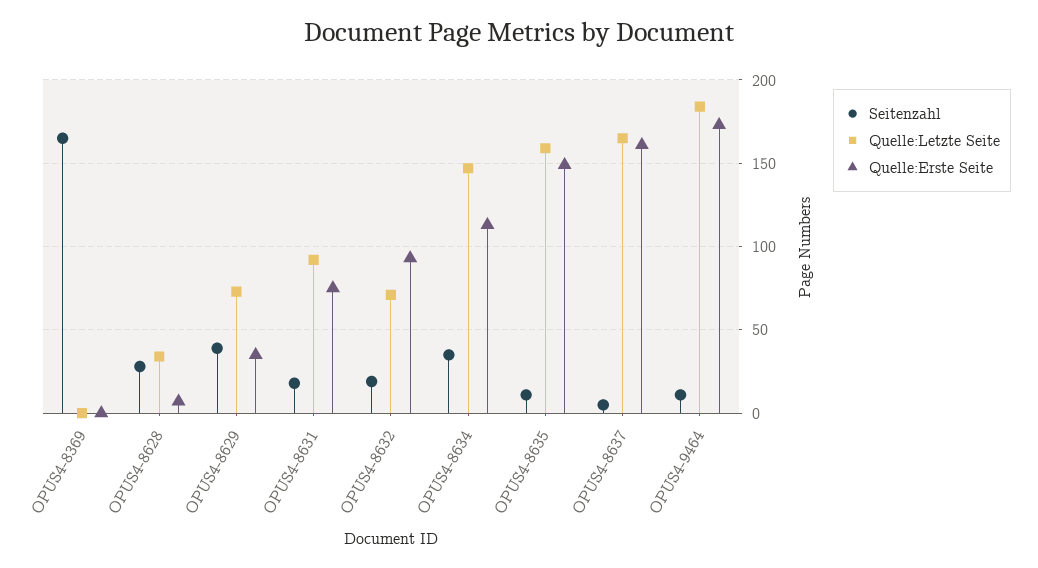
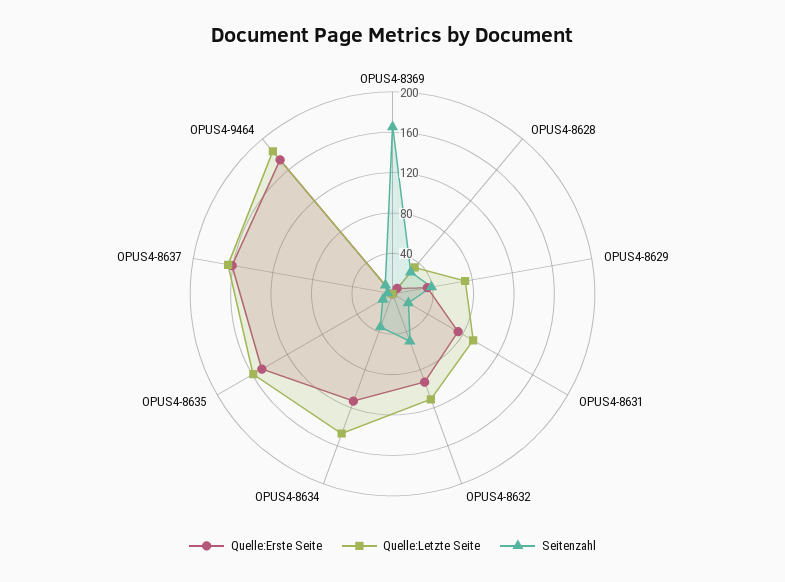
  {
    "Seitenzahl": {
      "OPUS4-8369": 165,
      "OPUS4-8628": 30,
      "OPUS4-8629": 40,
      "OPUS4-8631": 20,
-     "OPUS4-8632": 20,
+     "OPUS4-8632": 50,
      "OPUS4-8634": 35,
      "OPUS4-8635": 10,
      "OPUS4-8637": 5,
      "OPUS4-9464": 10
    },
    "Quelle:Letzte Seite": {
      "OPUS4-8369": 0,
      "OPUS4-8628": 35,
      "OPUS4-8629": 75,
      "OPUS4-8631": 90,
-     "OPUS4-8632": 70,
+     "OPUS4-8632": 110,
      "OPUS4-8634": 145,
      "OPUS4-8635": 160,
      "OPUS4-8637": 165,
      "OPUS4-9464": 185
    },
    "Quelle:Erste Seite": {
      "OPUS4-8369": 0,
      "OPUS4-8628": 5,
      "OPUS4-8629": 35,
      "OPUS4-8631": 75,
      "OPUS4-8632": 95,
      "OPUS4-8634": 115,
      "OPUS4-8635": 150,
      "OPUS4-8637": 160,
      "OPUS4-9464": 175
    }
  }

